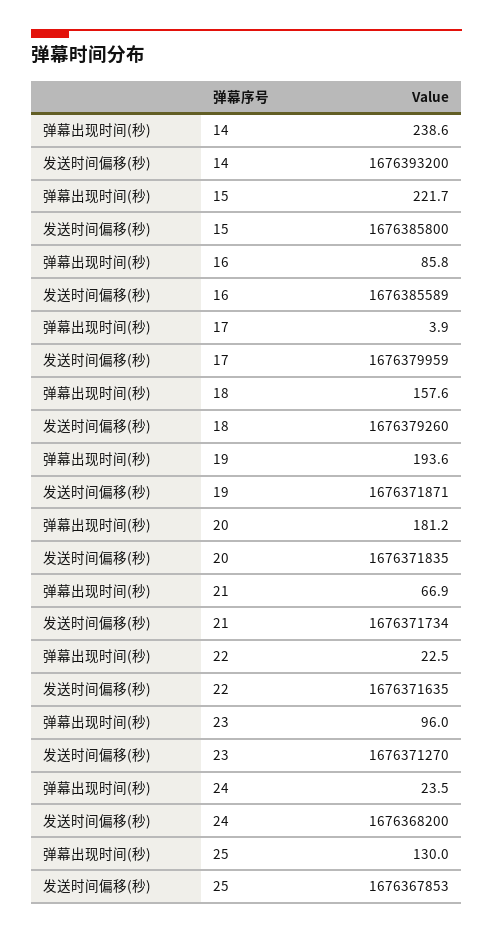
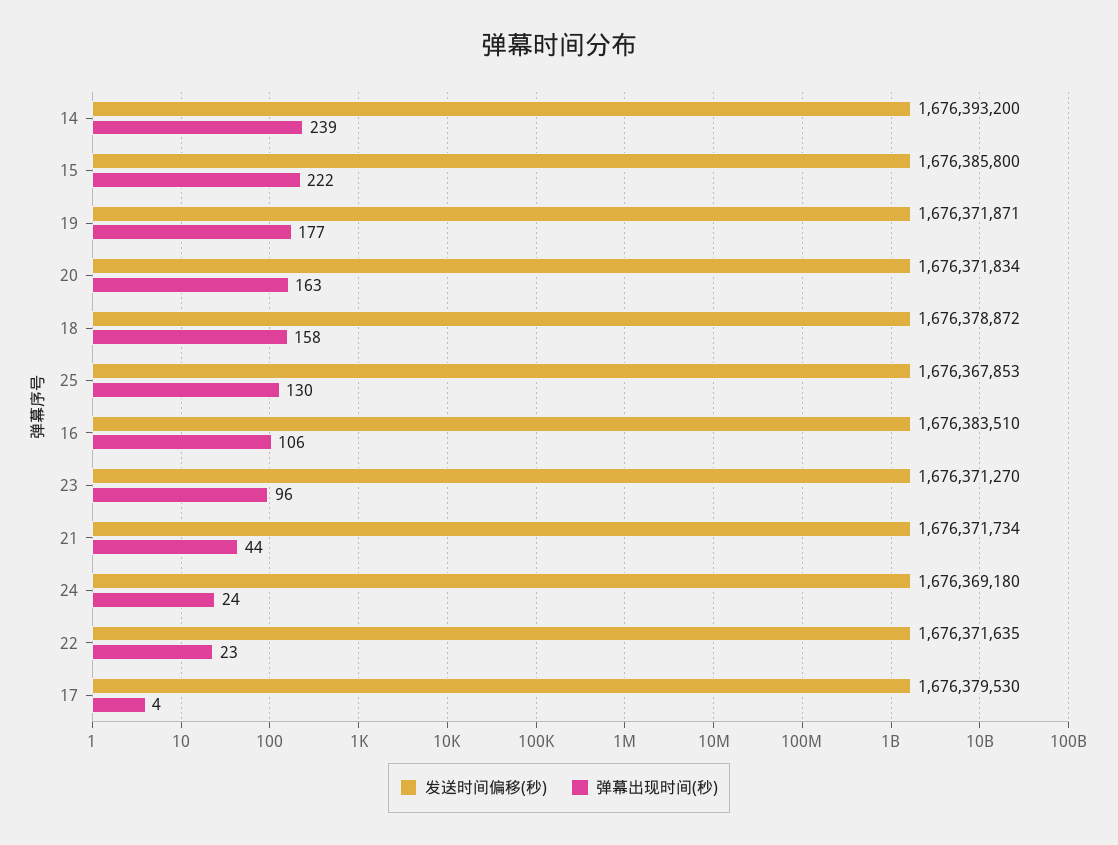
  {
    "弹幕出现时间(秒)": {
      "14": 238.6,
      "15": 221.7,
-     "16": 85.8,
+     "16": 106,
      "17": 3.9,
      "18": 157.6,
-     "19": 193.6,
+     "19": 177,
-     "20": 181.2,
+     "20": 163,
-     "21": 66.9,
+     "21": 44,
      "22": 22.5,
      "23": 96,
      "24": 23.5,
      "25": 130
    },
    "发送时间偏移(秒)": {
      "14": 1676393200,
      "15": 1676385800,
-     "16": 1676385589,
+     "16": 1676383510,
-     "17": 1676379959,
+     "17": 1676379530,
-     "18": 1676379260,
+     "18": 1676378872,
      "19": 1676371871,
-     "20": 1676371835,
+     "20": 1676371834,
      "21": 1676371734,
      "22": 1676371635,
      "23": 1676371270,
-     "24": 1676368200,
+     "24": 1676369180,
      "25": 1676367853
    }
  }

